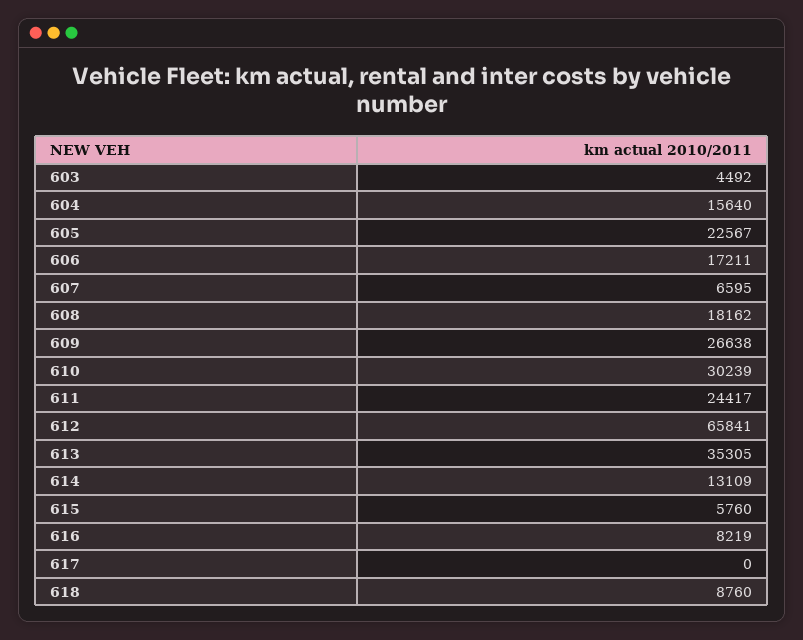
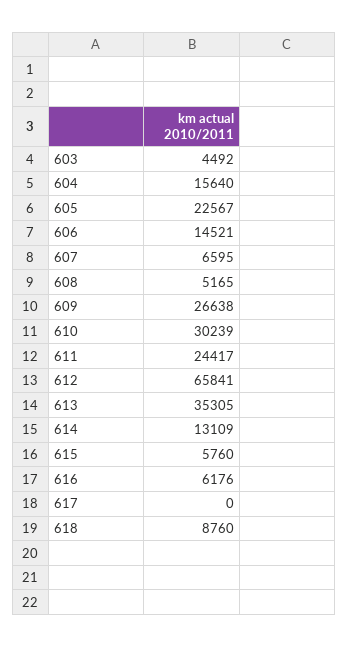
  {
    "603": 4492,
    "604": 15640,
    "605": 22567,
-   "606": 17211,
+   "606": 14521,
    "607": 6595,
-   "608": 18162,
+   "608": 5165,
    "609": 26638,
    "610": 30239,
    "611": 24417,
    "612": 65841,
    "613": 35305,
    "614": 13109,
    "615": 5760,
-   "616": 8219,
+   "616": 6176,
    "617": 0,
    "618": 8760
  }

